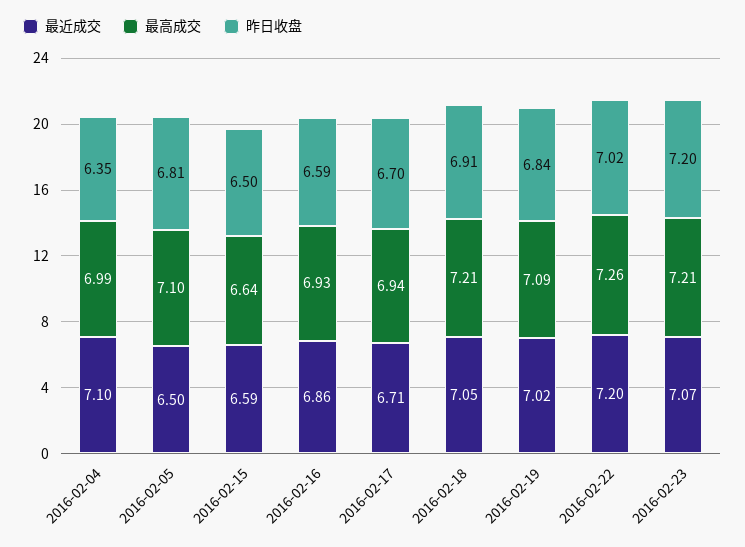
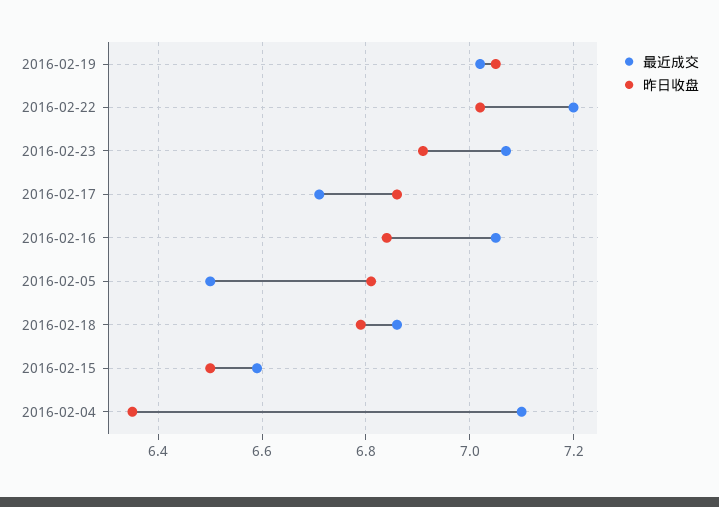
  {
    "最近成交": {
      "2016-02-04": 7.1,
      "2016-02-05": 6.5,
      "2016-02-15": 6.59,
-     "2016-02-16": 6.86,
+     "2016-02-16": 7.05,
      "2016-02-17": 6.71,
-     "2016-02-18": 7.05,
+     "2016-02-18": 6.85,
      "2016-02-19": 7.02,
      "2016-02-22": 7.2,
      "2016-02-23": 7.07
    },
-   "最高成交": {
-     "2016-02-04": 6.99,
-     "2016-02-05": 7.1,
-     "2016-02-15": 6.64,
-     "2016-02-16": 6.93,
-     "2016-02-17": 6.94,
-     "2016-02-18": 7.21,
-     "2016-02-19": 7.09,
-     "2016-02-22": 7.26,
-     "2016-02-23": 7.21
-   },
    "昨日收盘": {
      "2016-02-04": 6.35,
      "2016-02-05": 6.81,
      "2016-02-15": 6.5,
-     "2016-02-16": 6.59,
+     "2016-02-16": 6.85,
-     "2016-02-17": 6.7,
+     "2016-02-17": 6.85,
-     "2016-02-18": 6.91,
+     "2016-02-18": 6.8,
-     "2016-02-19": 6.84,
+     "2016-02-19": 7.05,
      "2016-02-22": 7.02,
-     "2016-02-23": 7.2
+     "2016-02-23": 6.9
    }
  }

